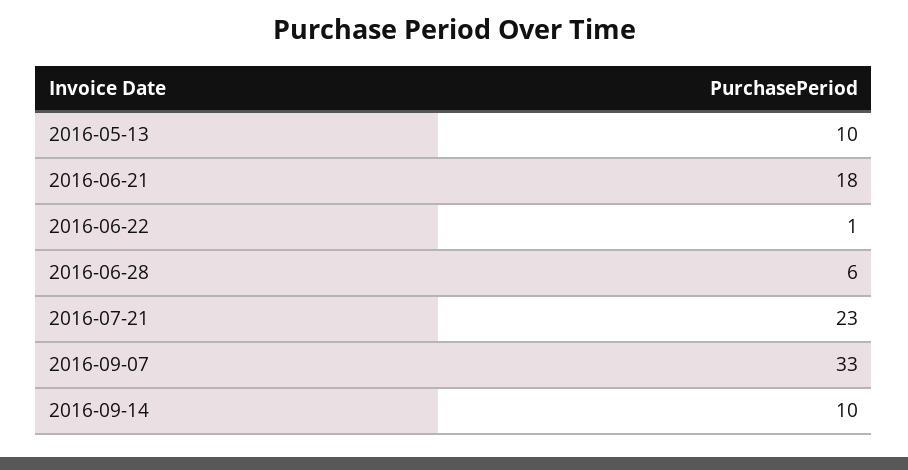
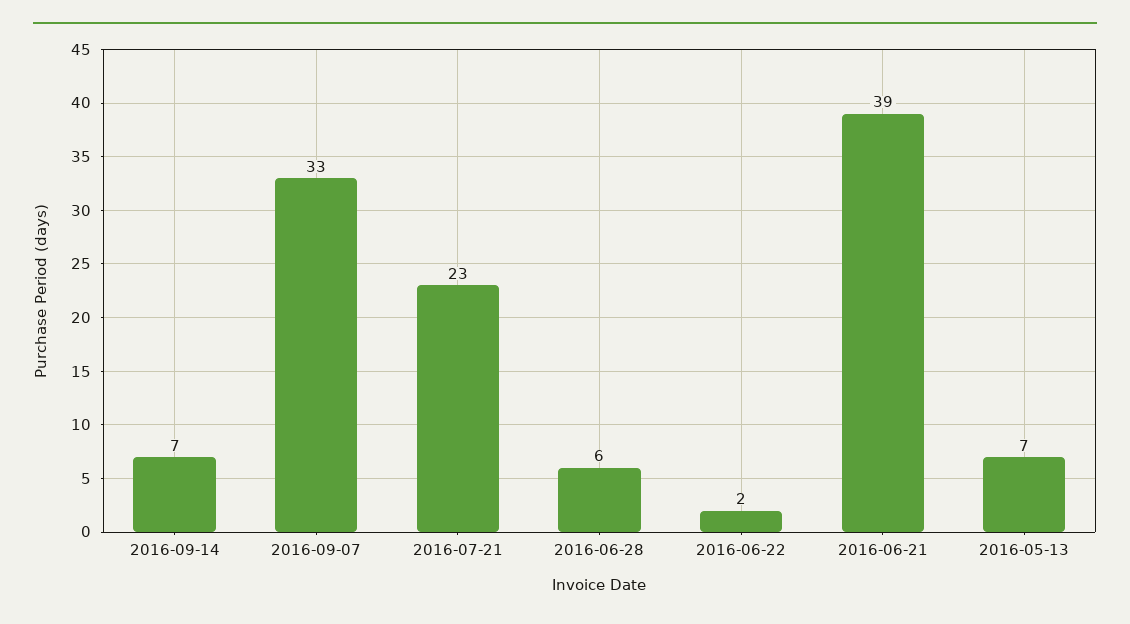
  {
-   "2016-05-13": 10,
+   "2016-05-13": 7,
-   "2016-06-21": 18,
+   "2016-06-21": 39,
-   "2016-06-22": 1,
+   "2016-06-22": 2,
    "2016-06-28": 6,
    "2016-07-21": 23,
    "2016-09-07": 33,
-   "2016-09-14": 10
+   "2016-09-14": 7
  }

